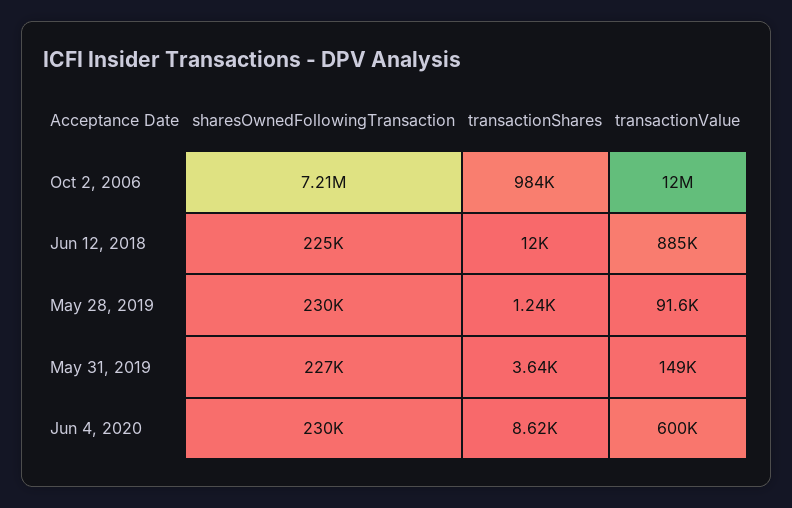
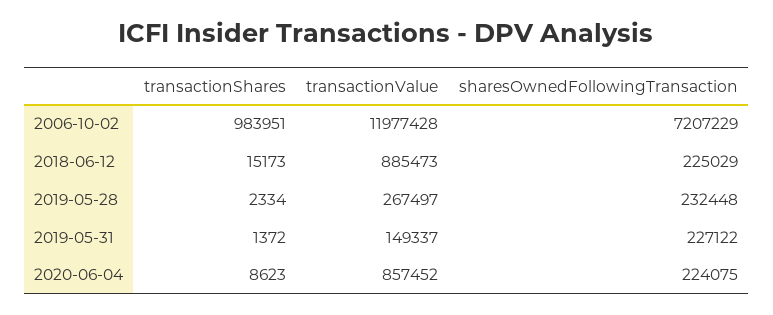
  {
    "sharesOwnedFollowingTransaction": {
      "Oct 2, 2006": 7207229,
      "Jun 12, 2018": 225029,
-     "May 28, 2019": 230000,
+     "May 28, 2019": 232448,
      "May 31, 2019": 227122,
-     "Jun 4, 2020": 230000
+     "Jun 4, 2020": 224075
    },
    "transactionShares": {
      "Oct 2, 2006": 983951,
-     "Jun 12, 2018": 12000,
+     "Jun 12, 2018": 15173,
-     "May 28, 2019": 1240,
+     "May 28, 2019": 2334,
-     "May 31, 2019": 3640,
+     "May 31, 2019": 1372,
      "Jun 4, 2020": 8623
    },
    "transactionValue": {
      "Oct 2, 2006": 11977428,
      "Jun 12, 2018": 885473,
-     "May 28, 2019": 91600,
+     "May 28, 2019": 267497,
      "May 31, 2019": 149337,
-     "Jun 4, 2020": 600000
+     "Jun 4, 2020": 857452
    }
  }

